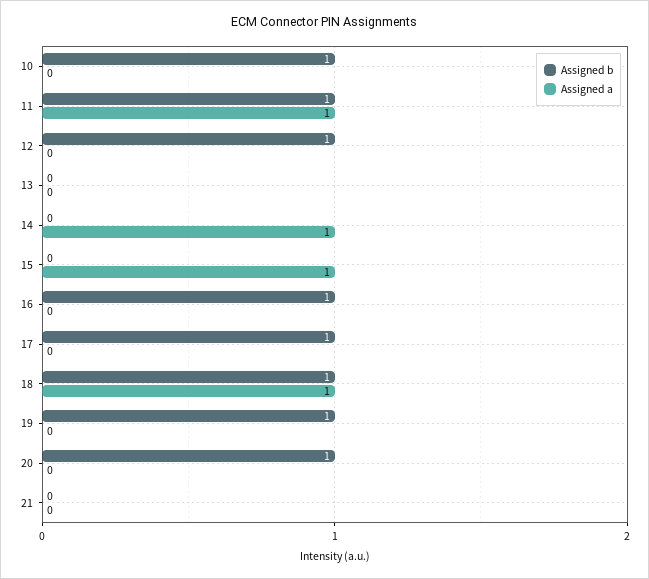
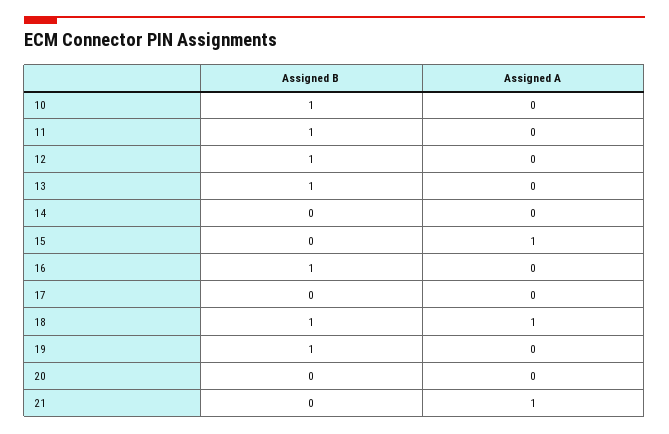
  {
    "Assigned b": {
      "10": 1,
      "11": 1,
      "12": 1,
-     "13": 0,
+     "13": 1,
      "14": 0,
      "15": 0,
      "16": 1,
-     "17": 1,
+     "17": 0,
      "18": 1,
      "19": 1,
-     "20": 1,
+     "20": 0,
      "21": 0
    },
    "Assigned a": {
      "10": 0,
-     "11": 1,
+     "11": 0,
      "12": 0,
      "13": 0,
-     "14": 1,
+     "14": 0,
      "15": 1,
      "16": 0,
      "17": 0,
      "18": 1,
      "19": 0,
      "20": 0,
-     "21": 0
+     "21": 1
    }
  }

